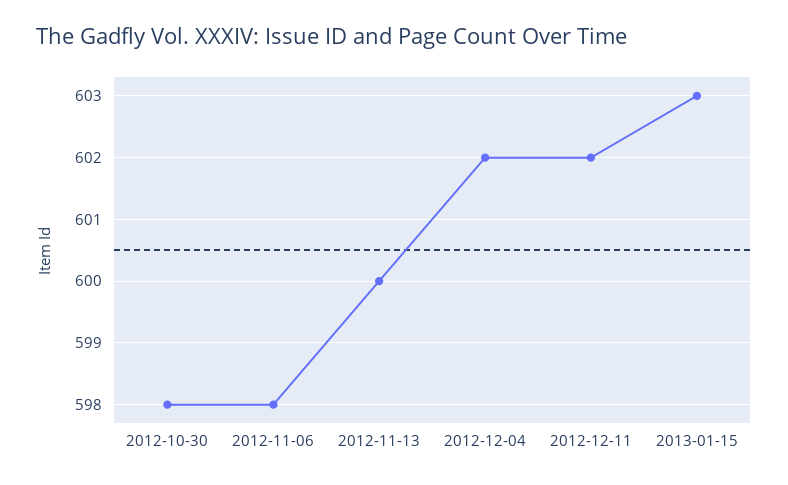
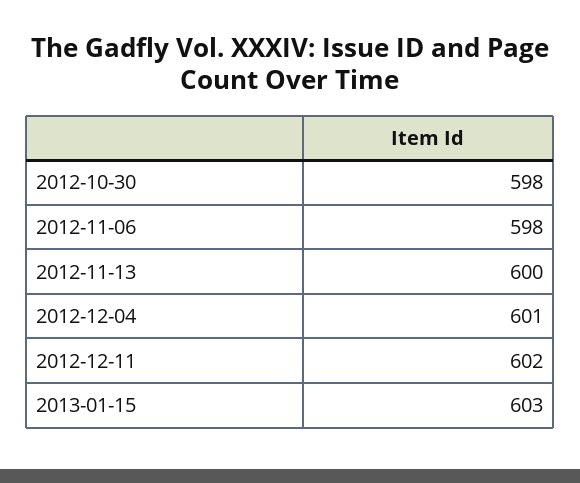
  {
    "2012-10-30": 598,
    "2012-11-06": 598,
    "2012-11-13": 600,
-   "2012-12-04": 602,
+   "2012-12-04": 601,
    "2012-12-11": 602,
    "2013-01-15": 603
  }

